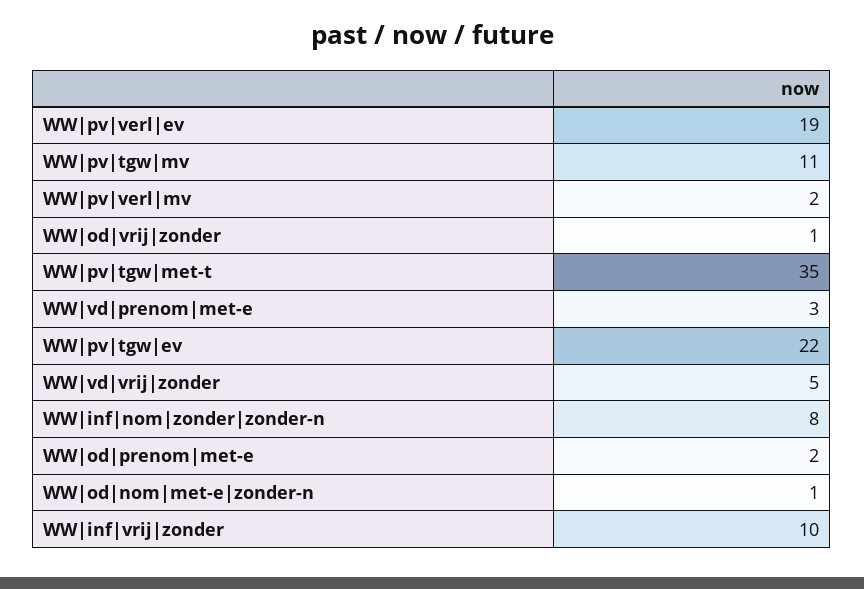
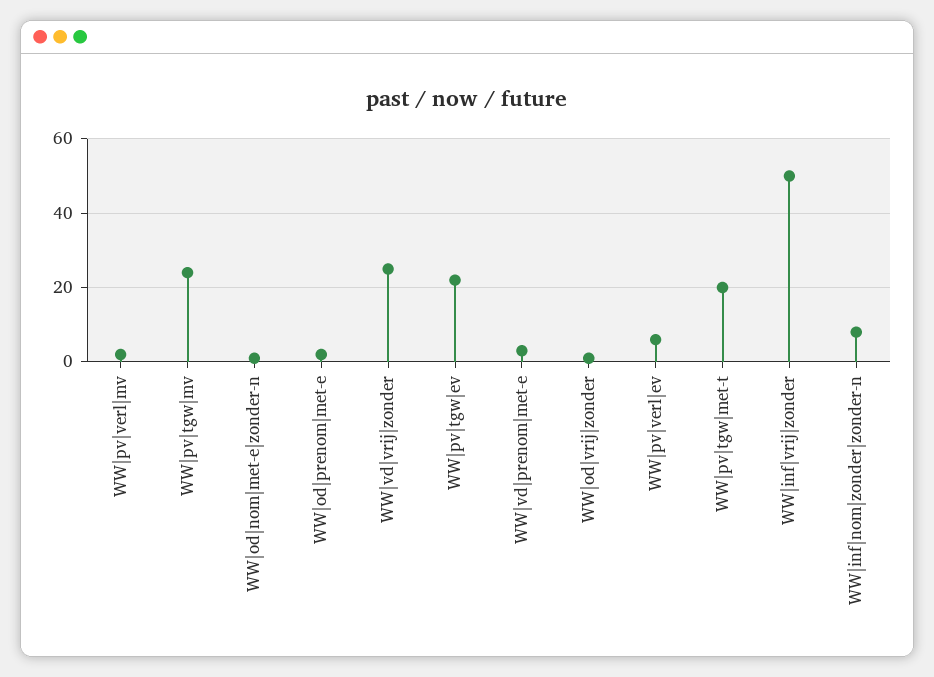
  {
-   "WW|pv|verl|ev": 19,
+   "WW|pv|verl|ev": 5,
-   "WW|pv|tgw|mv": 11,
+   "WW|pv|tgw|mv": 25,
    "WW|pv|verl|mv": 2,
    "WW|od|vrij|zonder": 1,
-   "WW|pv|tgw|met-t": 35,
+   "WW|pv|tgw|met-t": 20,
    "WW|vd|prenom|met-e": 3,
    "WW|pv|tgw|ev": 22,
-   "WW|vd|vrij|zonder": 5,
+   "WW|vd|vrij|zonder": 25,
    "WW|inf|nom|zonder|zonder-n": 8,
    "WW|od|prenom|met-e": 2,
    "WW|od|nom|met-e|zonder-n": 1,
-   "WW|inf|vrij|zonder": 10
+   "WW|inf|vrij|zonder": 50
  }

